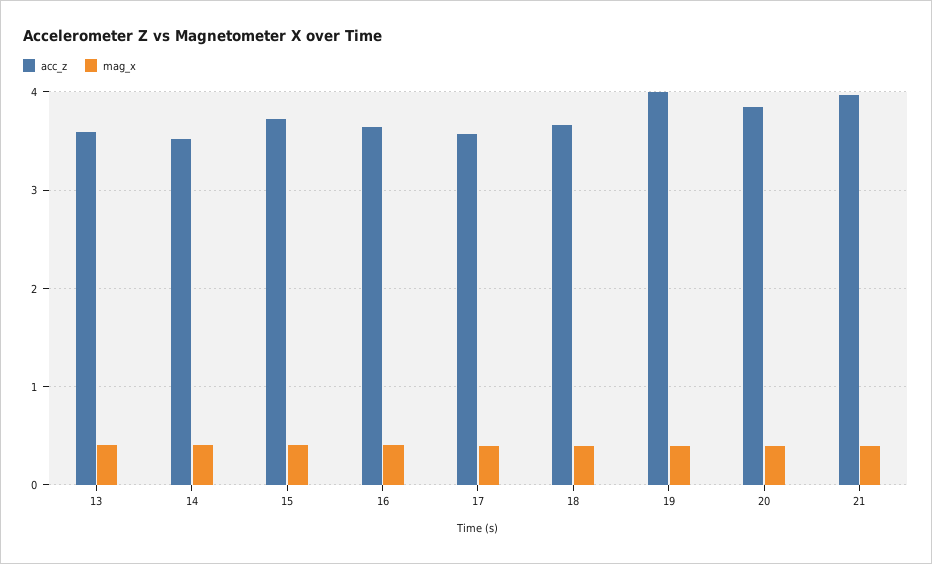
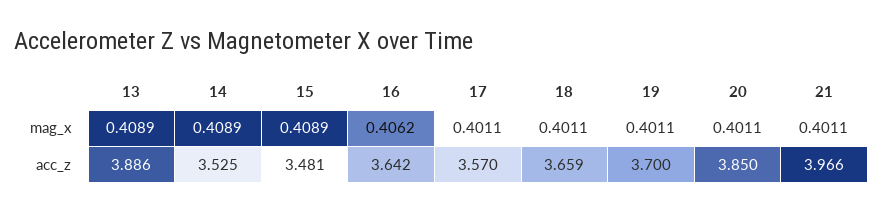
  {
    "acc_z": {
-     "13": 3.6,
+     "13": 3.886,
      "14": 3.525,
-     "15": 3.7,
+     "15": 3.481,
      "16": 3.642,
      "17": 3.57,
      "18": 3.659,
-     "19": 4,
+     "19": 3.7,
      "20": 3.85,
      "21": 3.966
    },
    "mag_x": {
      "13": 0.4089,
      "14": 0.4089,
      "15": 0.4089,
      "16": 0.4062,
      "17": 0.4011,
      "18": 0.4011,
      "19": 0.4011,
      "20": 0.4011,
      "21": 0.4011
    }
  }

